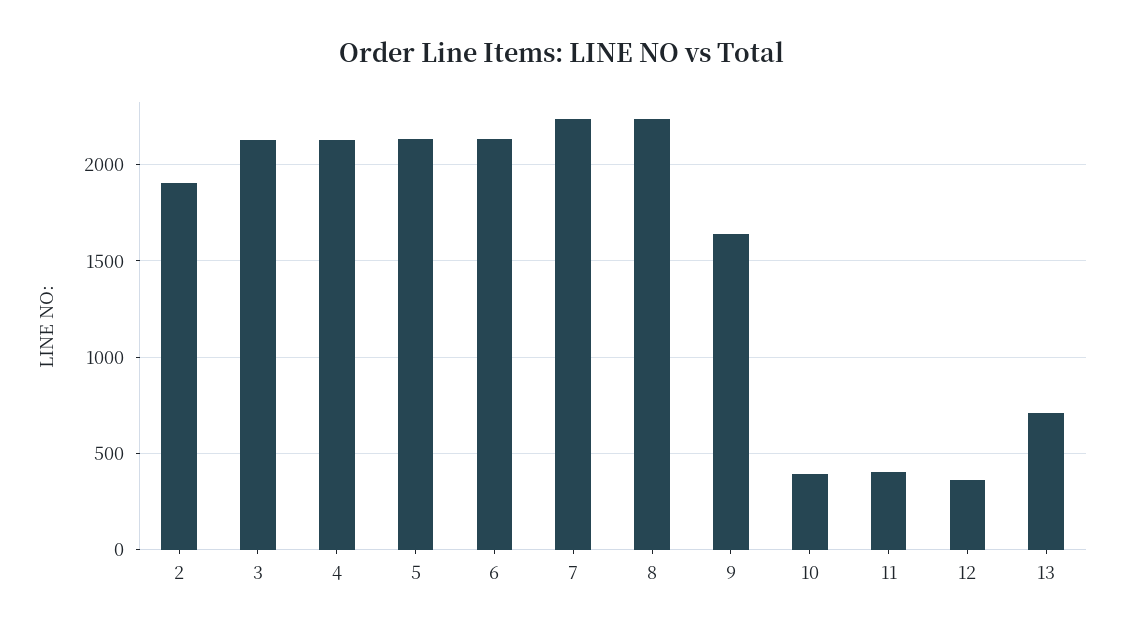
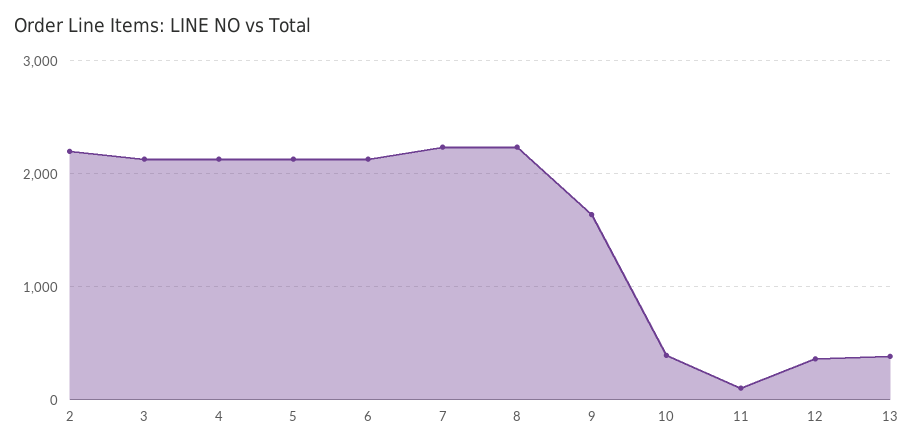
  {
-   "2": 1900,
+   "2": 2200,
    "3": 2150,
    "4": 2150,
    "5": 2150,
    "6": 2150,
    "7": 2250,
    "8": 2250,
    "9": 1650,
    "10": 400,
-   "11": 400,
+   "11": 100,
    "12": 350,
-   "13": 700
+   "13": 400
  }

